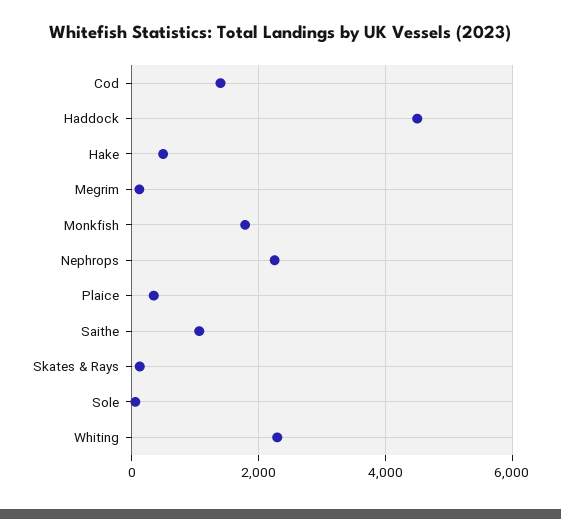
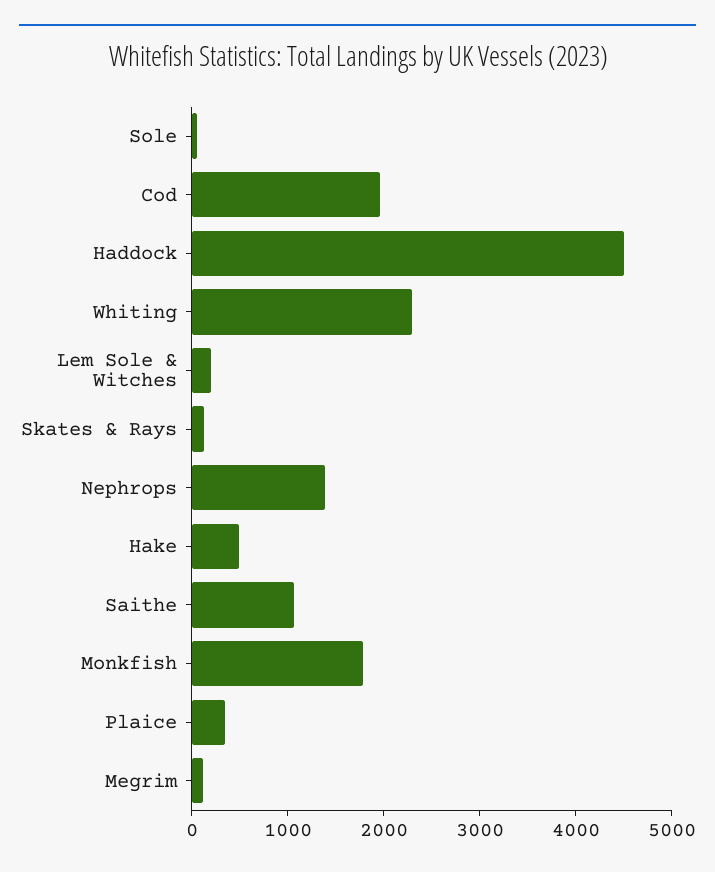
  {
-   "Cod": 1400,
+   "Cod": 2000,
    "Haddock": 4400,
    "Hake": 400,
    "Megrim": 200,
    "Monkfish": 1800,
-   "Nephrops": 2200,
+   "Nephrops": 1400,
    "Plaice": 400,
    "Saithe": 1000,
    "Skates & Rays": 200,
    "Sole": 0,
-   "Whiting": 2200
+   "Whiting": 2200,
+   "Lem Sole & Witches": 200
  }

